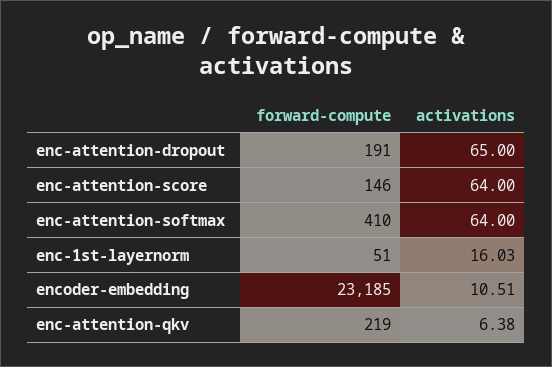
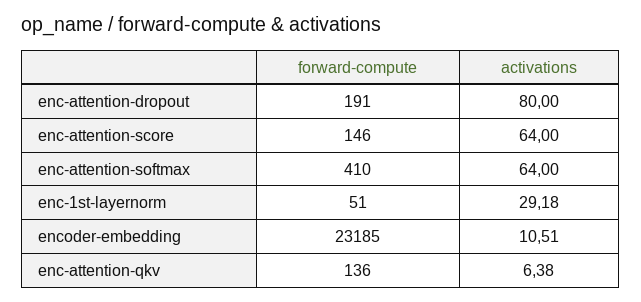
  {
    "forward-compute": {
      "enc-attention-dropout": 191,
      "enc-attention-score": 146,
      "enc-attention-softmax": 410,
      "enc-1st-layernorm": 51,
      "encoder-embedding": 23185,
-     "enc-attention-qkv": 219
+     "enc-attention-qkv": 136
    },
    "activations": {
-     "enc-attention-dropout": 65,
+     "enc-attention-dropout": 80,
      "enc-attention-score": 64,
      "enc-attention-softmax": 64,
-     "enc-1st-layernorm": 16.03,
+     "enc-1st-layernorm": 29.18,
      "encoder-embedding": 10.51,
      "enc-attention-qkv": 6.38
    }
  }

